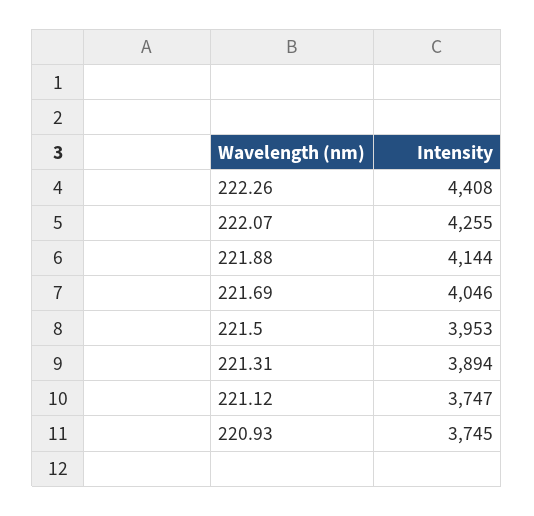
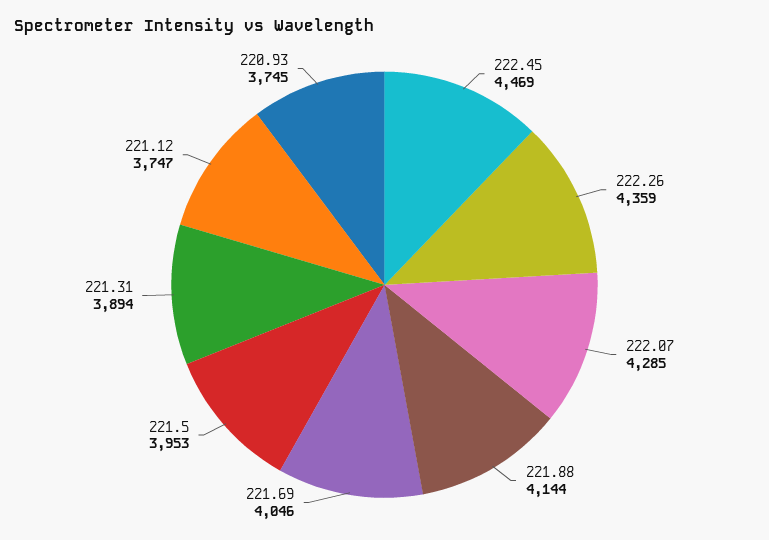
  {
-   "222.26": 4408,
+   "222.26": 4359,
-   "222.07": 4255,
+   "222.07": 4285,
    "221.88": 4144,
    "221.69": 4046,
    "221.5": 3953,
    "221.31": 3894,
    "221.12": 3747,
-   "220.93": 3745
+   "220.93": 3745,
+   "222.45": 4469
  }

